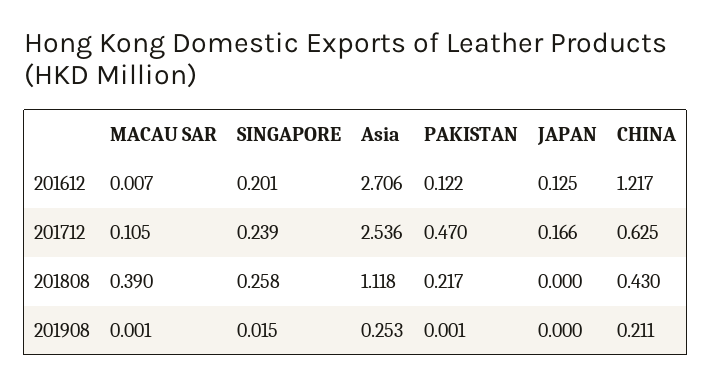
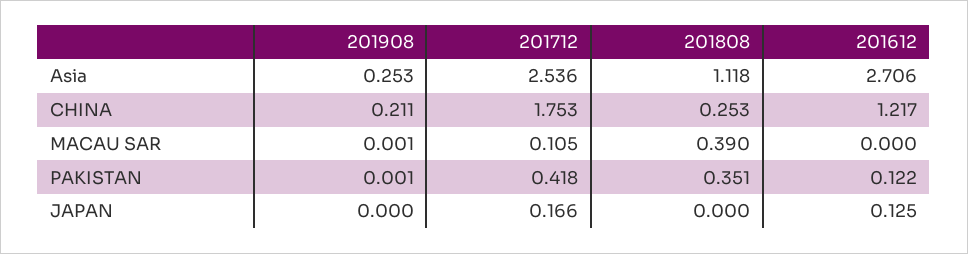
  {
    "MACAU SAR": {
-     "201612": 0.007,
+     "201612": 0,
      "201712": 0.105,
      "201808": 0.39,
      "201908": 0.001
    },
-   "SINGAPORE": {
-     "201612": 0.201,
-     "201712": 0.239,
-     "201808": 0.258,
-     "201908": 0.015
-   },
    "Asia": {
      "201612": 2.706,
      "201712": 2.536,
      "201808": 1.118,
      "201908": 0.253
    },
    "PAKISTAN": {
      "201612": 0.122,
-     "201712": 0.47,
+     "201712": 0.418,
-     "201808": 0.217,
+     "201808": 0.351,
      "201908": 0.001
    },
    "JAPAN": {
      "201612": 0.125,
      "201712": 0.166,
      "201808": 0,
      "201908": 0
    },
    "CHINA": {
      "201612": 1.217,
-     "201712": 0.625,
+     "201712": 1.753,
-     "201808": 0.43,
+     "201808": 0.253,
      "201908": 0.211
    }
  }

